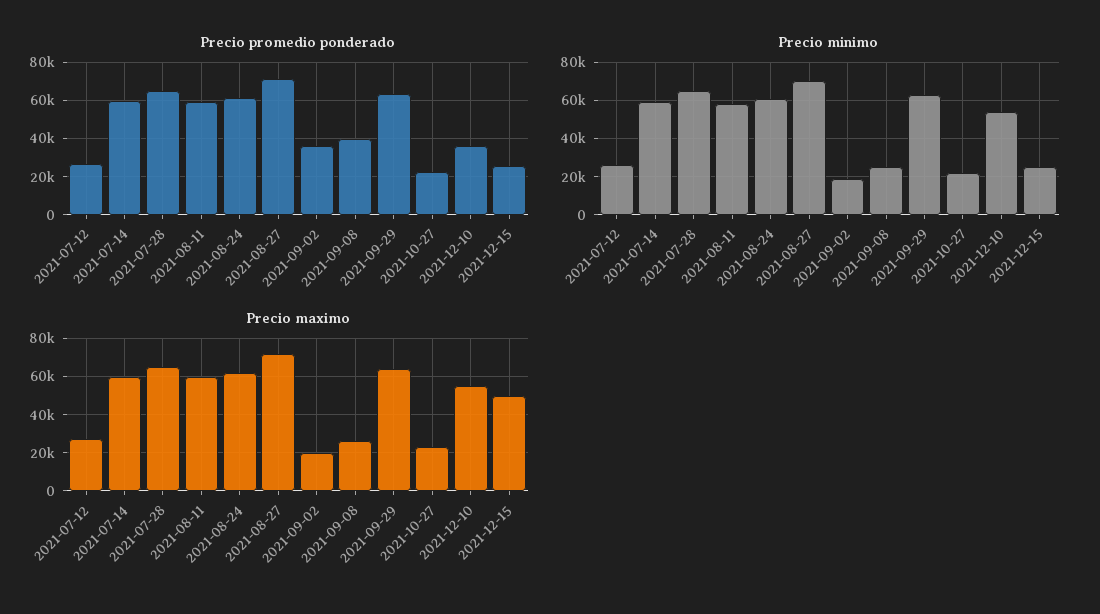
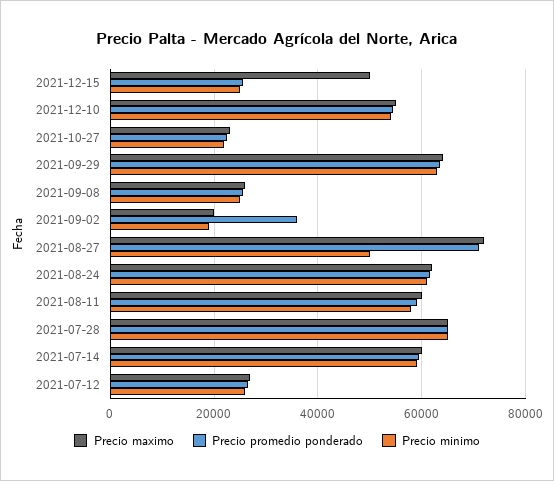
  {
    "Precio promedio ponderado": {
      "2021-07-12": 26000,
      "2021-07-14": 60000,
      "2021-07-28": 66000,
      "2021-08-11": 60000,
      "2021-08-24": 62000,
      "2021-08-27": 72000,
      "2021-09-02": 36000,
-     "2021-09-08": 40000,
+     "2021-09-08": 26000,
      "2021-09-29": 64000,
      "2021-10-27": 22000,
-     "2021-12-10": 35000,
+     "2021-12-10": 54000,
      "2021-12-15": 26000
    },
    "Precio minimo": {
      "2021-07-12": 26000,
      "2021-07-14": 60000,
      "2021-07-28": 66000,
      "2021-08-11": 58000,
      "2021-08-24": 62000,
-     "2021-08-27": 70000,
+     "2021-08-27": 50000,
      "2021-09-02": 20000,
      "2021-09-08": 26000,
      "2021-09-29": 64000,
      "2021-10-27": 22000,
      "2021-12-10": 54000,
      "2021-12-15": 26000
    },
    "Precio maximo": {
      "2021-07-12": 28000,
      "2021-07-14": 60000,
      "2021-07-28": 66000,
      "2021-08-11": 60000,
      "2021-08-24": 62000,
      "2021-08-27": 72000,
      "2021-09-02": 20000,
      "2021-09-08": 26000,
      "2021-09-29": 64000,
      "2021-10-27": 24000,
      "2021-12-10": 56000,
      "2021-12-15": 50000
    }
  }

